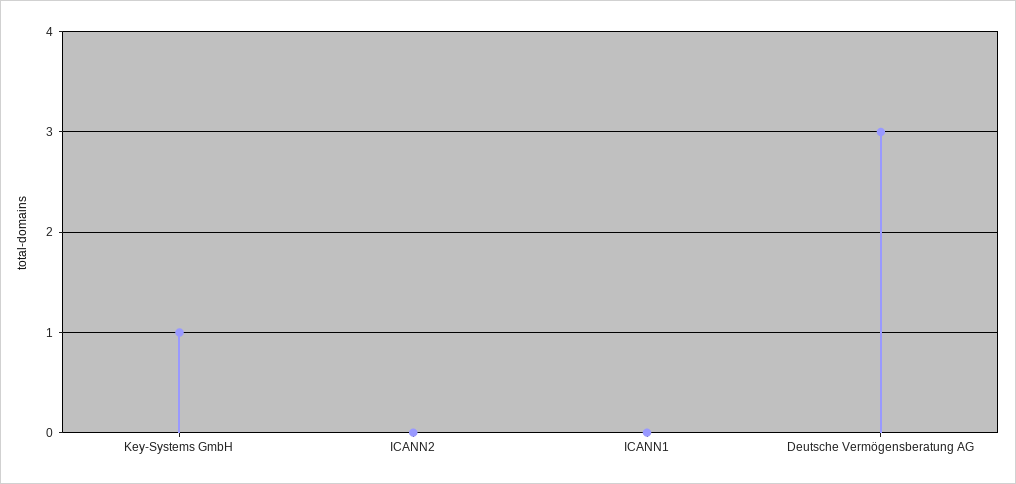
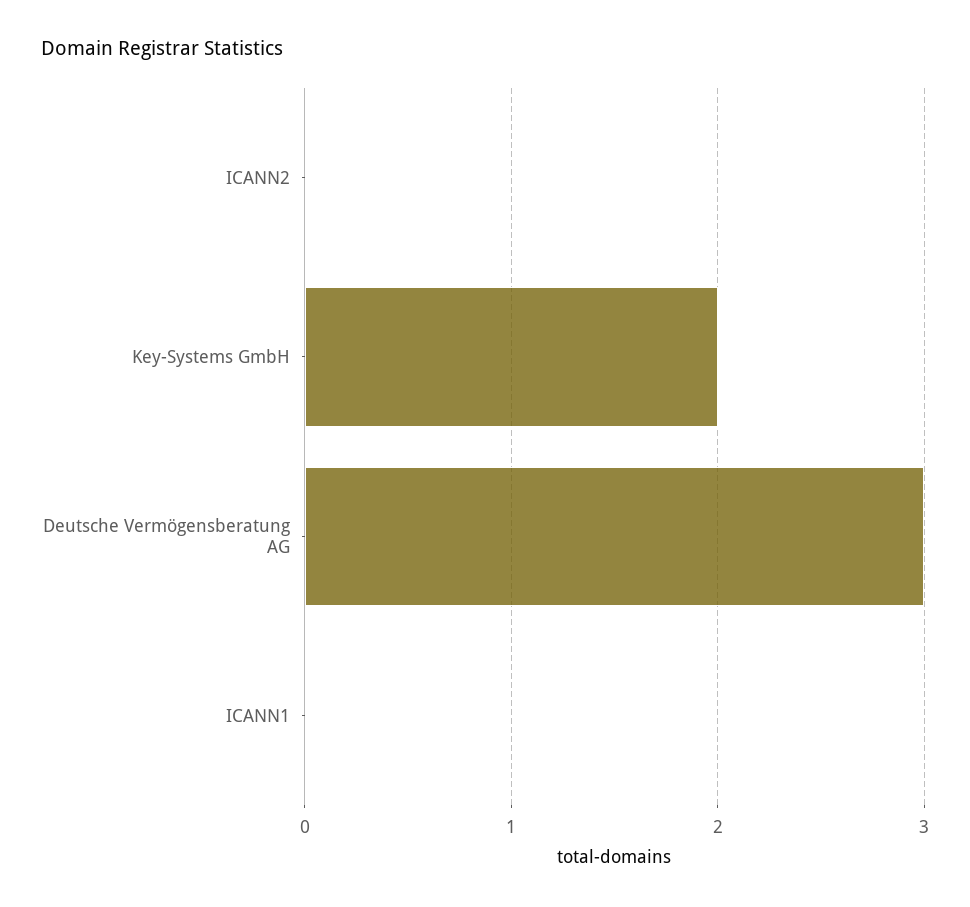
  {
-   "Key-Systems GmbH": 1,
+   "Key-Systems GmbH": 2,
    "ICANN2": 0,
    "ICANN1": 0,
    "Deutsche Vermögensberatung AG": 3
  }

